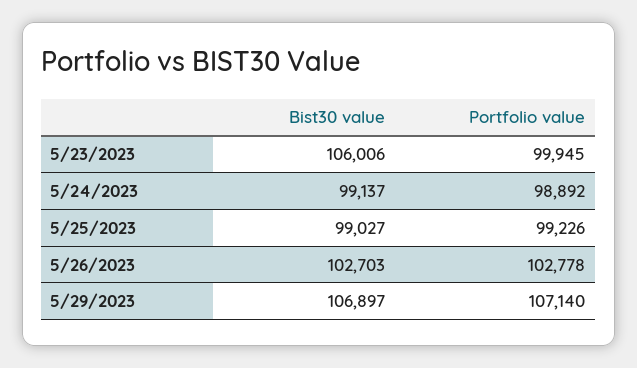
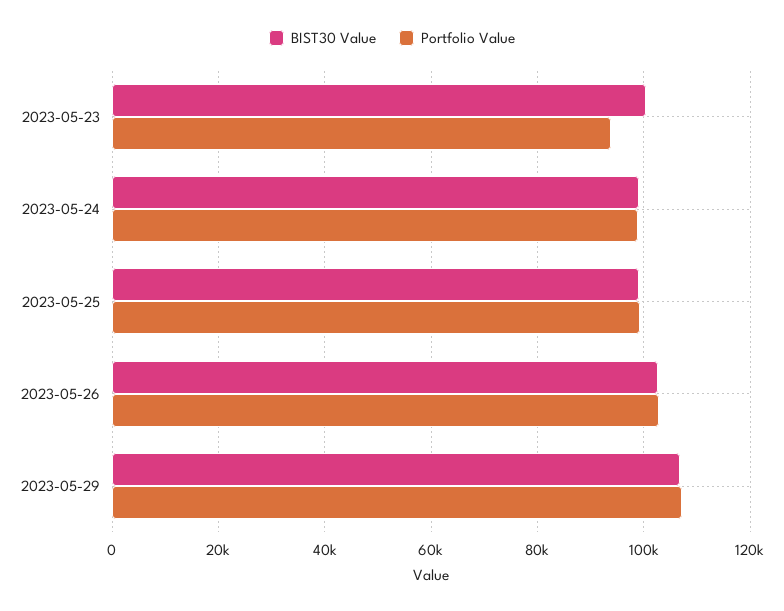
  {
    "Bist30 value": {
-     "5/23/2023": 106006,
+     "5/23/2023": 100000,
      "5/24/2023": 99137,
      "5/25/2023": 99027,
      "5/26/2023": 102703,
      "5/29/2023": 106897
    },
    "Portfolio value": {
-     "5/23/2023": 99945,
+     "5/23/2023": 94000,
      "5/24/2023": 98892,
      "5/25/2023": 99226,
      "5/26/2023": 102778,
      "5/29/2023": 107140
    }
  }

